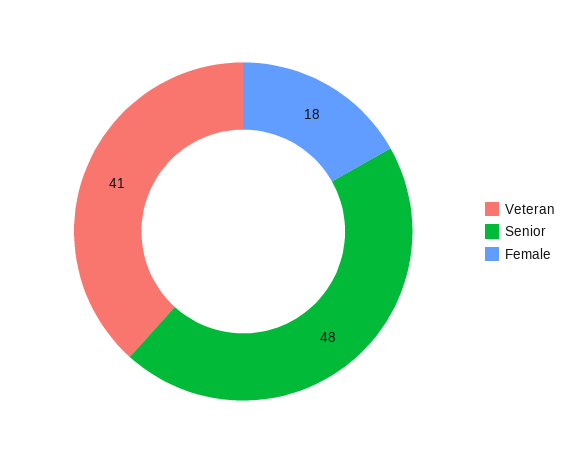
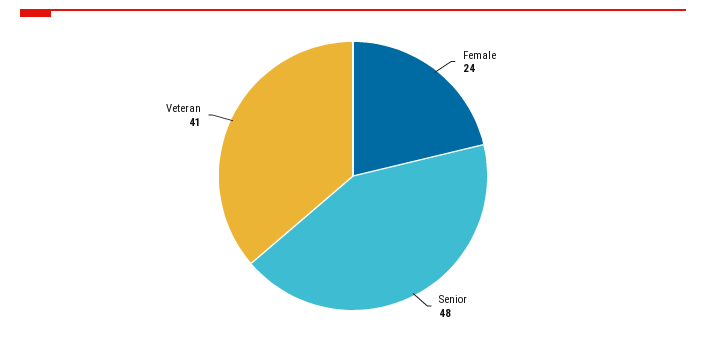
  {
    "Veteran": 41,
    "Senior": 48,
-   "Female": 18
+   "Female": 24
  }

